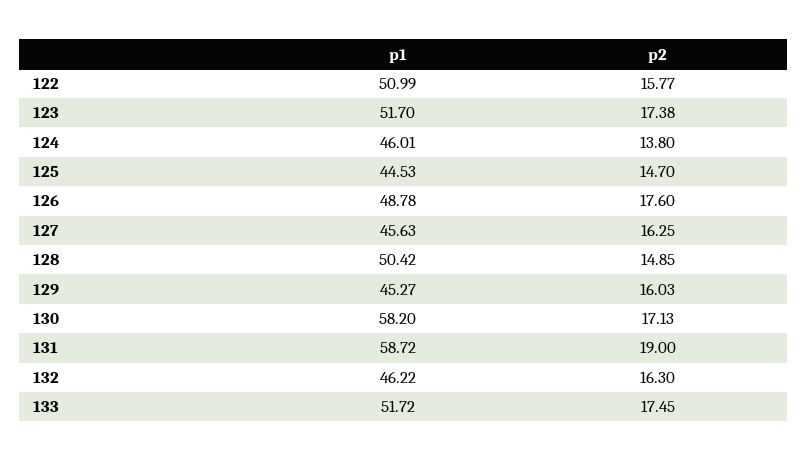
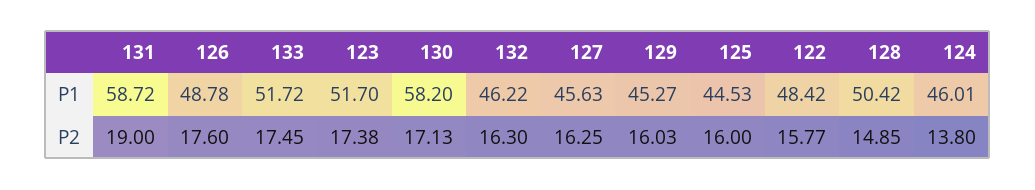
  {
    "p1": {
-     "122": 50.99,
+     "122": 48.42,
      "123": 51.7,
      "124": 46.01,
      "125": 44.53,
      "126": 48.78,
      "127": 45.63,
      "128": 50.42,
      "129": 45.27,
      "130": 58.2,
      "131": 58.72,
      "132": 46.22,
      "133": 51.72
    },
    "p2": {
      "122": 15.77,
      "123": 17.38,
      "124": 13.8,
-     "125": 14.7,
+     "125": 16,
      "126": 17.6,
      "127": 16.25,
      "128": 14.85,
      "129": 16.03,
      "130": 17.13,
      "131": 19,
      "132": 16.3,
      "133": 17.45
    }
  }

